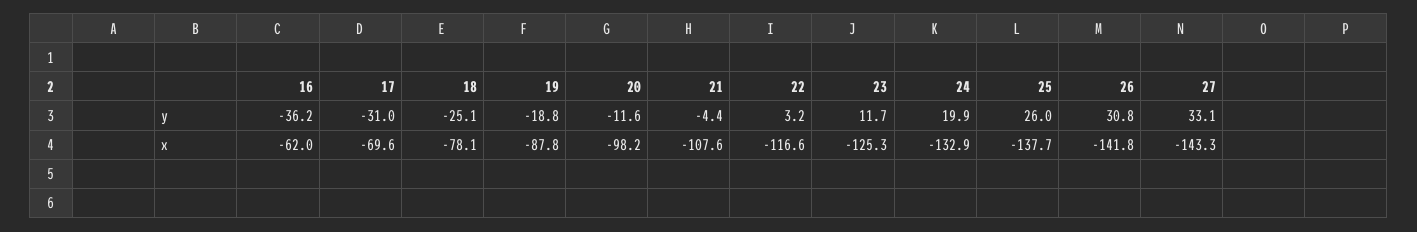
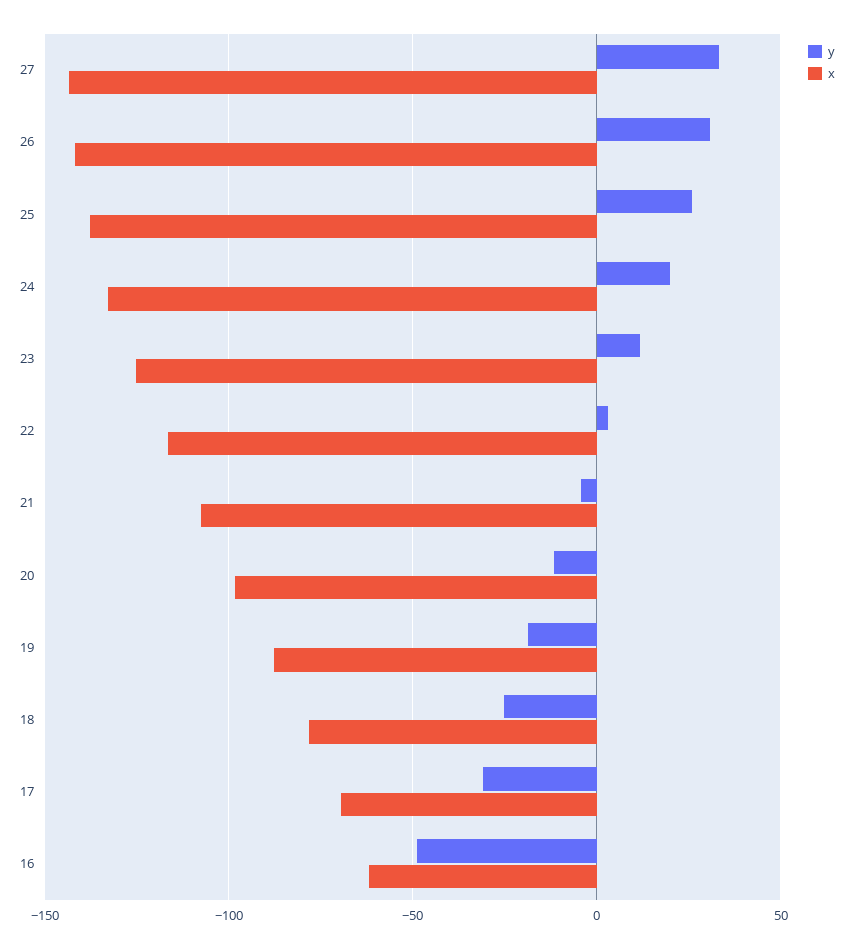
  {
    "y": {
-     "16": -36.2,
+     "16": -50,
      "17": -31,
      "18": -25.1,
      "19": -18.8,
      "20": -11.6,
      "21": -4.4,
      "22": 3.2,
      "23": 11.7,
      "24": 19.9,
      "25": 26,
      "26": 30.8,
      "27": 33.1
    },
    "x": {
      "16": -62,
      "17": -69.6,
      "18": -78.1,
      "19": -87.8,
      "20": -98.2,
      "21": -107.6,
      "22": -116.6,
      "23": -125.3,
      "24": -132.9,
      "25": -137.7,
      "26": -141.8,
      "27": -143.3
    }
  }

